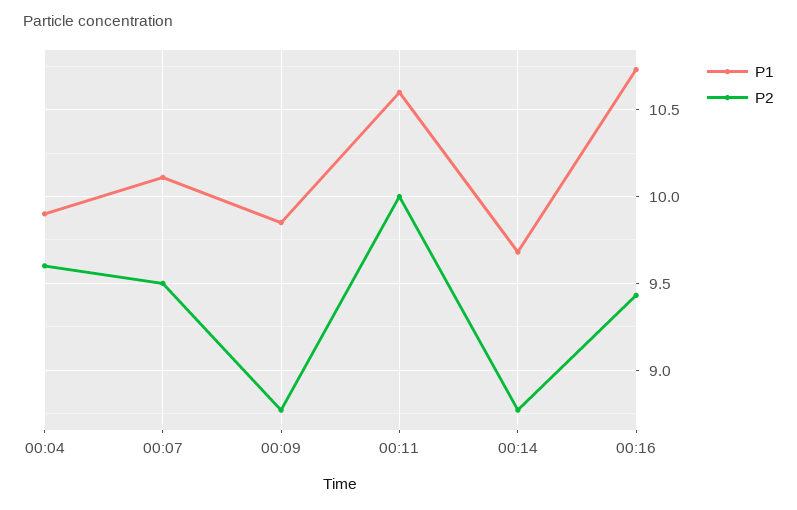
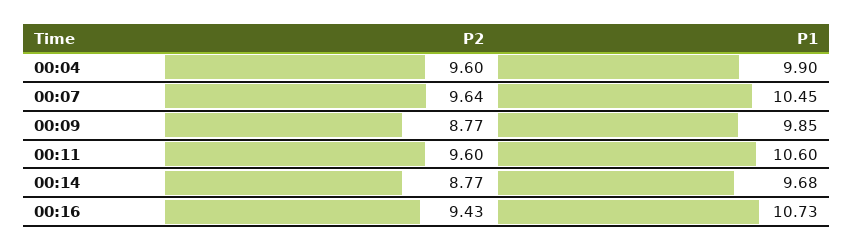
  {
    "P1": {
      "00:04": 9.9,
-     "00:07": 10.1,
+     "00:07": 10.45,
      "00:09": 9.85,
      "00:11": 10.6,
      "00:14": 9.68,
      "00:16": 10.73
    },
    "P2": {
      "00:04": 9.6,
-     "00:07": 9.5,
+     "00:07": 9.64,
      "00:09": 8.77,
-     "00:11": 10,
+     "00:11": 9.6,
      "00:14": 8.77,
      "00:16": 9.43
    }
  }

